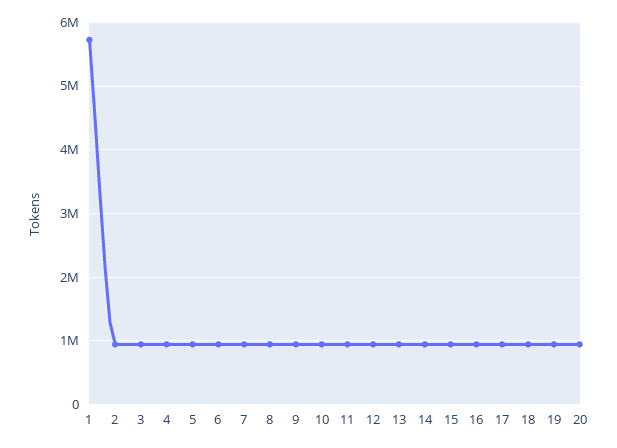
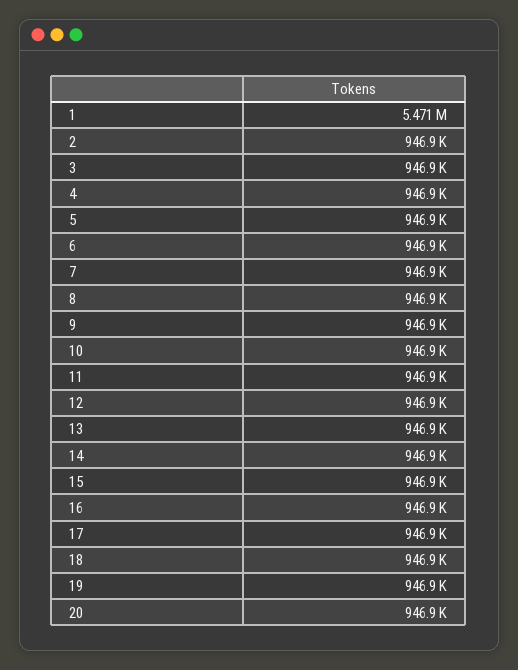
  {
-   "1": 5700000,
+   "1": 5471000,
    "2": 946900,
    "3": 946900,
    "4": 946900,
    "5": 946900,
    "6": 946900,
    "7": 946900,
    "8": 946900,
    "9": 946900,
    "10": 946900,
    "11": 946900,
    "12": 946900,
    "13": 946900,
    "14": 946900,
    "15": 946900,
    "16": 946900,
    "17": 946900,
    "18": 946900,
    "19": 946900,
    "20": 946900
  }

